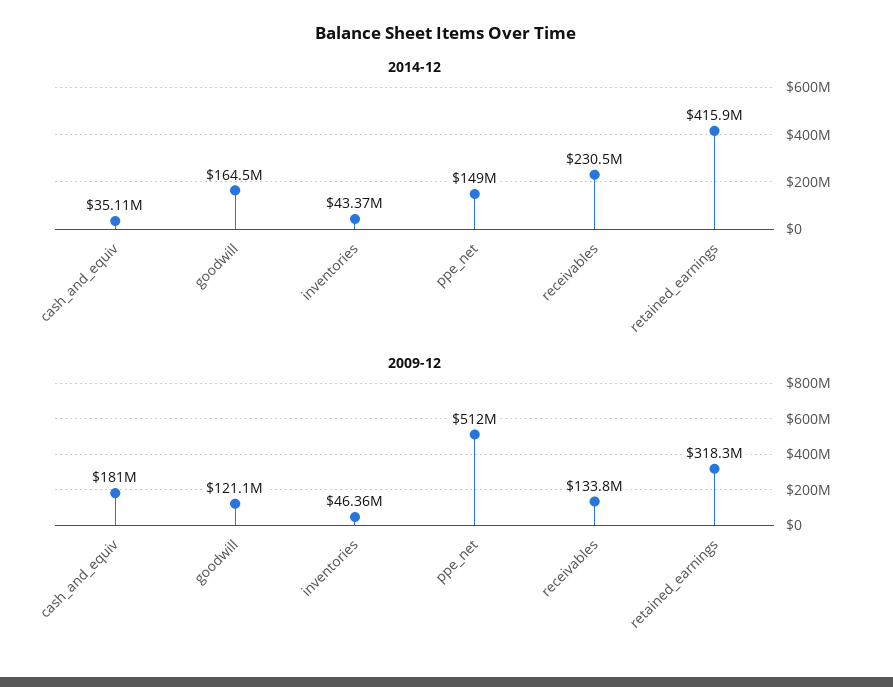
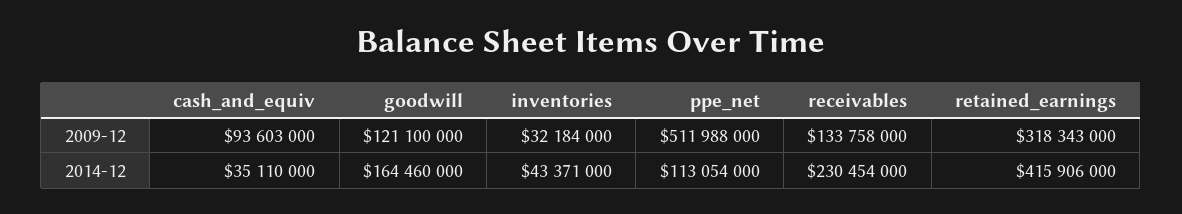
  {
    "2014-12": {
      "cash_and_equiv": 35110000,
      "goodwill": 164460000,
      "inventories": 43371000,
-     "ppe_net": 149000000,
+     "ppe_net": 113054000,
      "receivables": 230454000,
      "retained_earnings": 415906000
    },
    "2009-12": {
-     "cash_and_equiv": 181000000,
+     "cash_and_equiv": 93603000,
      "goodwill": 121100000,
-     "inventories": 46360000,
+     "inventories": 32184000,
      "ppe_net": 511988000,
      "receivables": 133758000,
      "retained_earnings": 318343000
    }
  }

